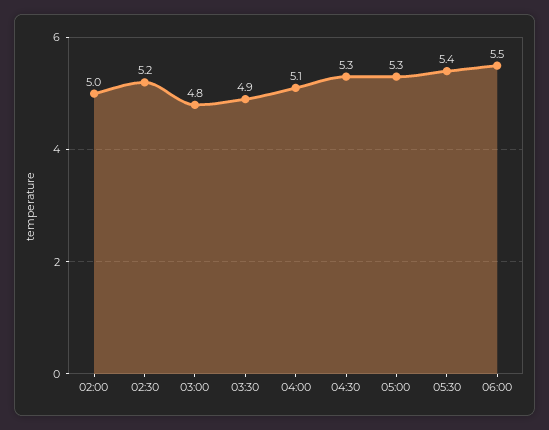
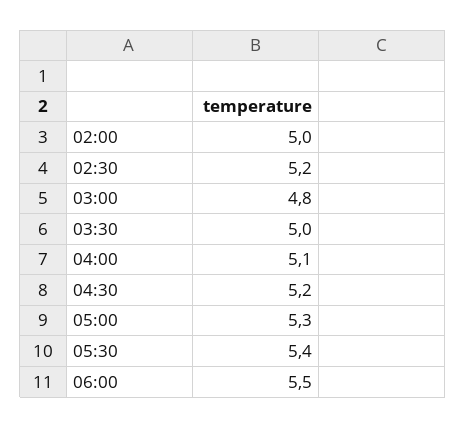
  {
    "02:00": 5,
    "02:30": 5.2,
    "03:00": 4.8,
-   "03:30": 4.9,
+   "03:30": 5,
    "04:00": 5.1,
-   "04:30": 5.3,
+   "04:30": 5.2,
    "05:00": 5.3,
    "05:30": 5.4,
    "06:00": 5.5
  }

